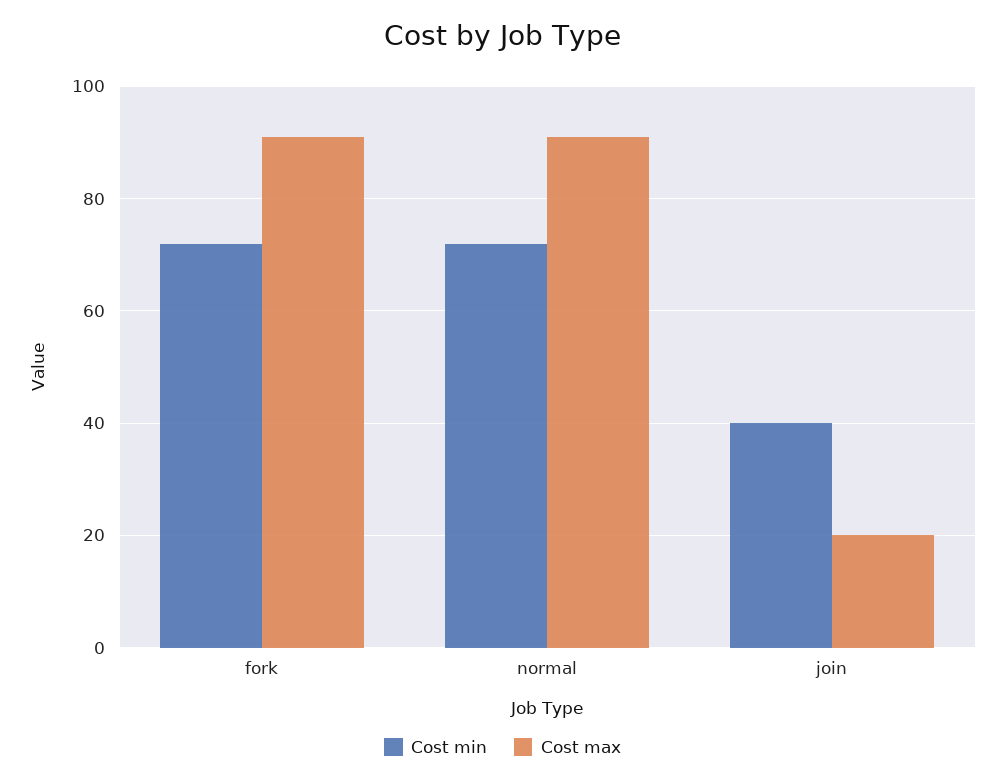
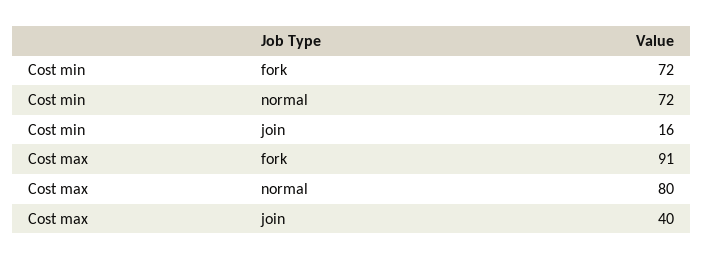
  {
    "Cost min": {
      "fork": 72,
      "normal": 72,
-     "join": 40
+     "join": 16
    },
    "Cost max": {
      "fork": 91,
-     "normal": 90,
+     "normal": 80,
-     "join": 20
+     "join": 40
    }
  }

